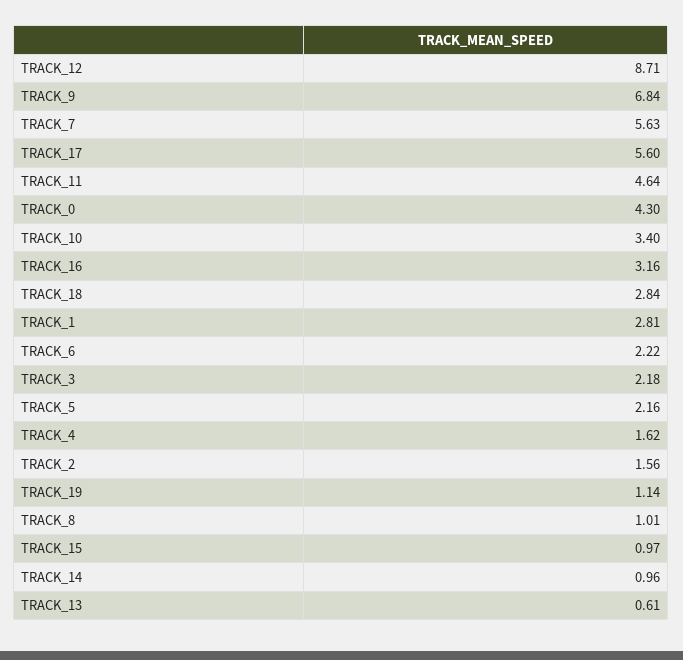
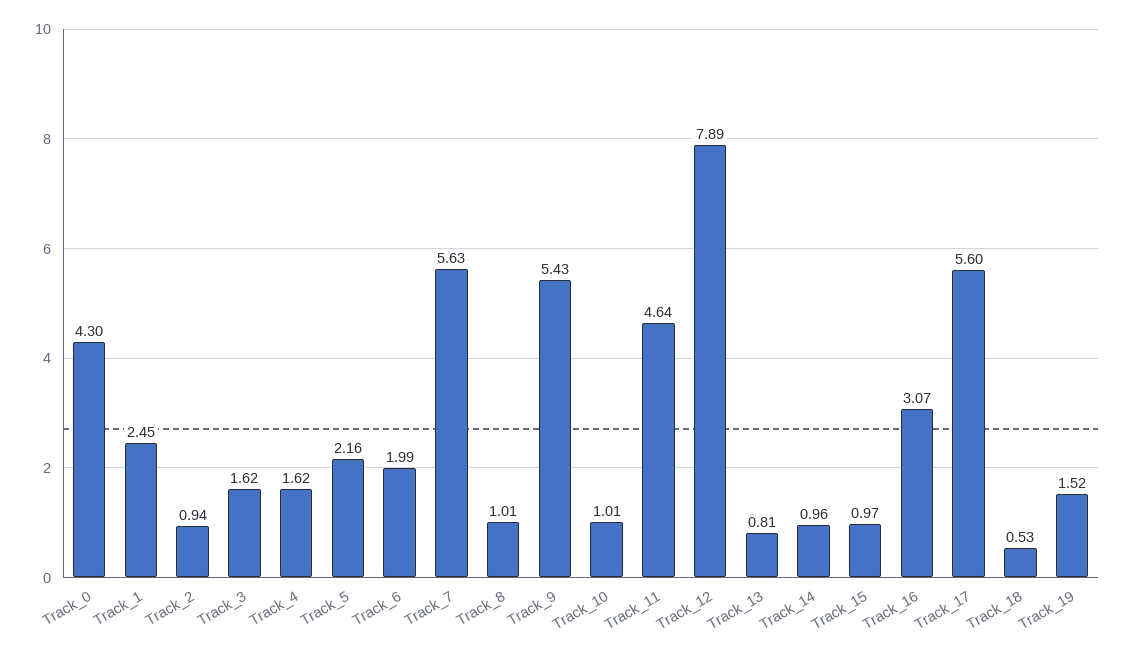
  {
-   "TRACK_12": 8.71,
+   "TRACK_12": 7.89,
-   "TRACK_9": 6.84,
+   "TRACK_9": 5.43,
    "TRACK_7": 5.63,
    "TRACK_17": 5.6,
    "TRACK_11": 4.64,
    "TRACK_0": 4.3,
-   "TRACK_10": 3.4,
+   "TRACK_10": 1.01,
-   "TRACK_16": 3.16,
+   "TRACK_16": 3.07,
-   "TRACK_18": 2.84,
+   "TRACK_18": 0.53,
-   "TRACK_1": 2.81,
+   "TRACK_1": 2.45,
-   "TRACK_6": 2.22,
+   "TRACK_6": 1.99,
-   "TRACK_3": 2.18,
+   "TRACK_3": 1.62,
    "TRACK_5": 2.16,
    "TRACK_4": 1.62,
-   "TRACK_2": 1.56,
+   "TRACK_2": 0.94,
-   "TRACK_19": 1.14,
+   "TRACK_19": 1.52,
    "TRACK_8": 1.01,
    "TRACK_15": 0.97,
    "TRACK_14": 0.96,
-   "TRACK_13": 0.61
+   "TRACK_13": 0.81
  }

